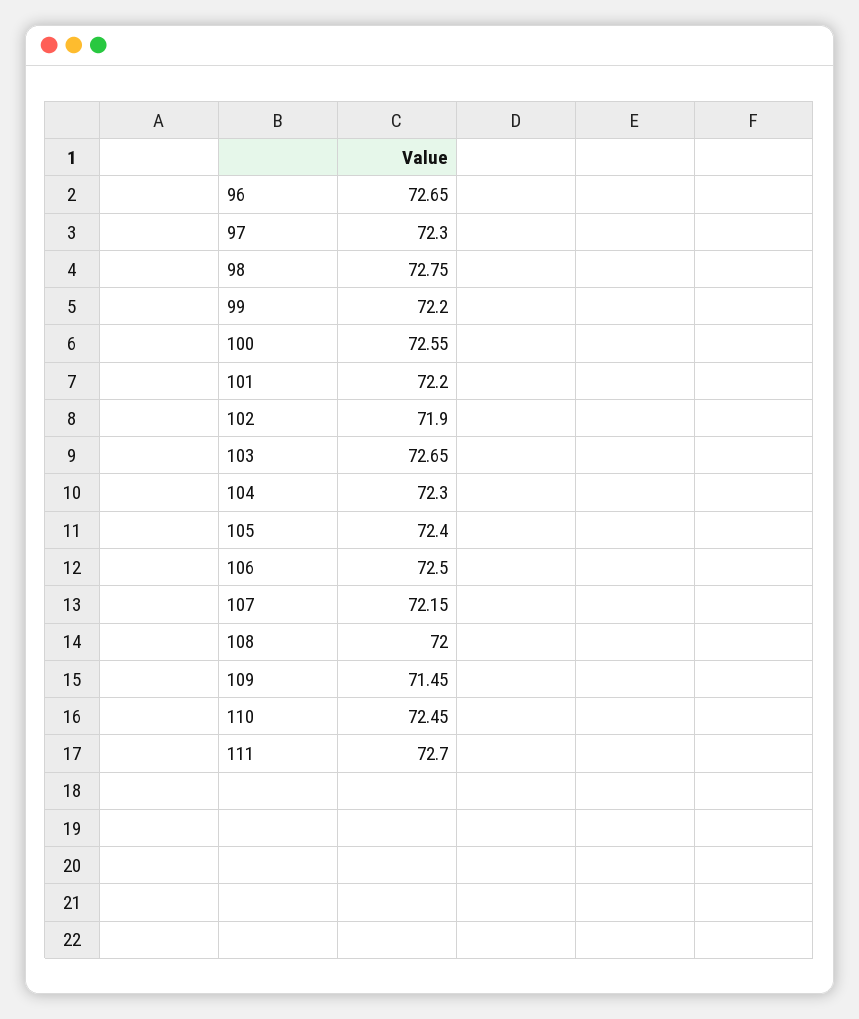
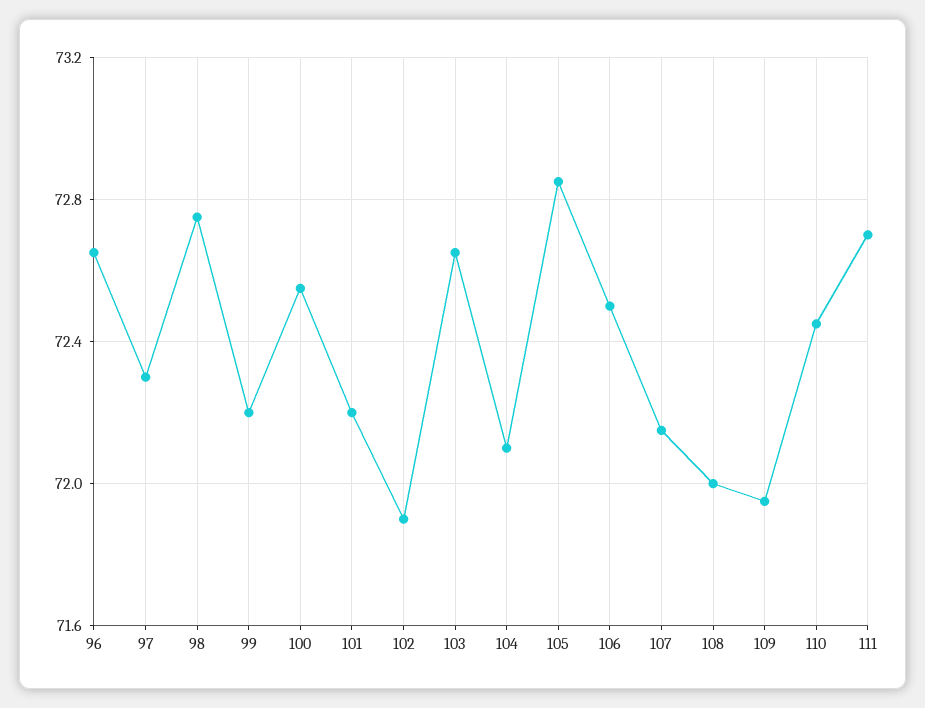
  {
    "96": 72.65,
    "97": 72.3,
    "98": 72.75,
    "99": 72.2,
    "100": 72.55,
    "101": 72.2,
    "102": 71.9,
    "103": 72.65,
-   "104": 72.3,
+   "104": 72.1,
-   "105": 72.4,
+   "105": 72.85,
    "106": 72.5,
    "107": 72.15,
    "108": 72,
-   "109": 71.45,
+   "109": 71.95,
    "110": 72.45,
    "111": 72.7
  }

